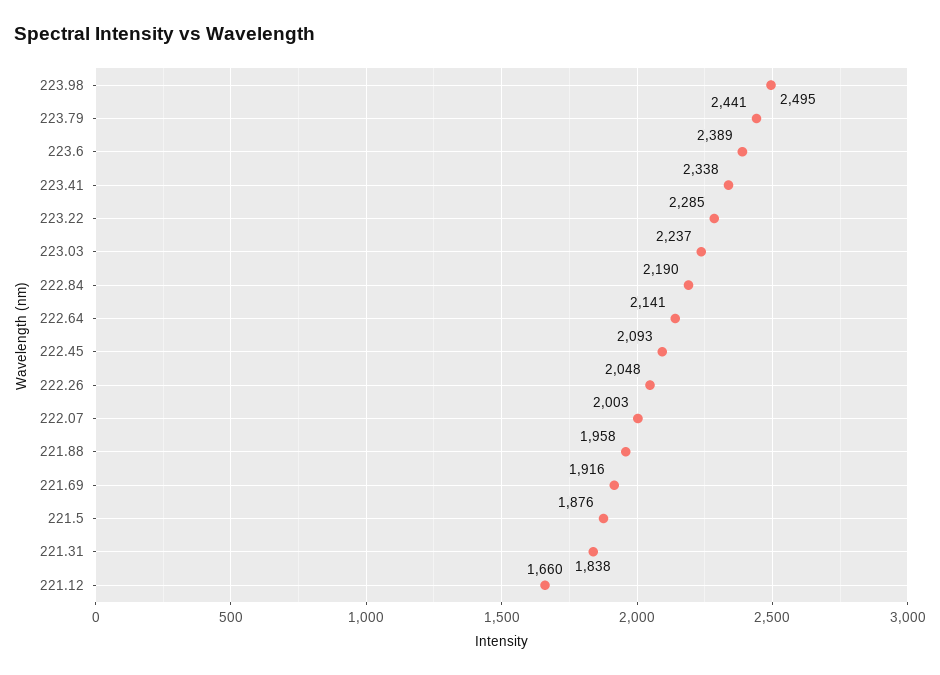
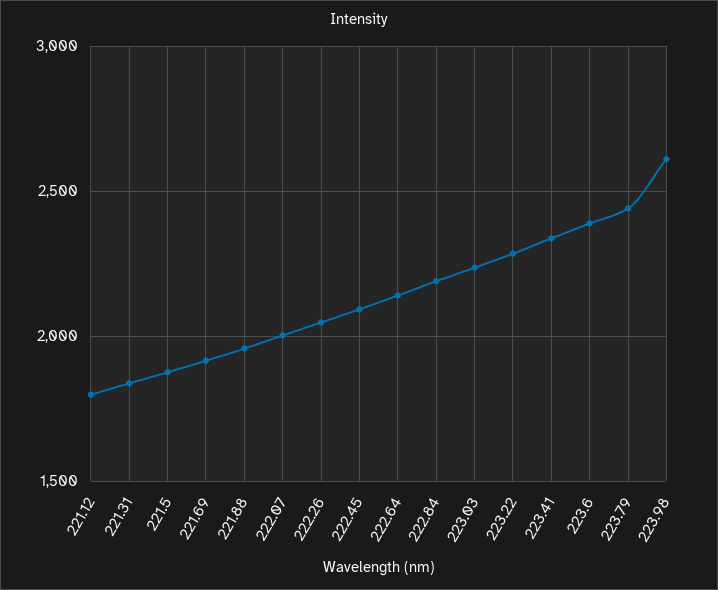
  {
-   "223.98": 2495,
+   "223.98": 2600,
    "223.79": 2441,
    "223.6": 2389,
    "223.41": 2338,
    "223.22": 2285,
    "223.03": 2237,
    "222.84": 2190,
    "222.64": 2141,
    "222.45": 2093,
    "222.26": 2048,
    "222.07": 2003,
    "221.88": 1958,
    "221.69": 1916,
    "221.5": 1876,
    "221.31": 1838,
-   "221.12": 1660
+   "221.12": 1800
  }

